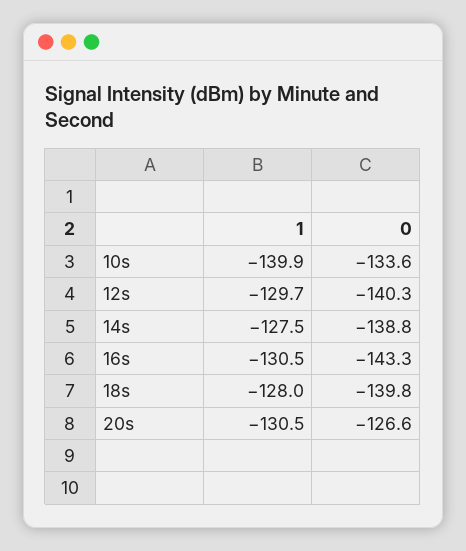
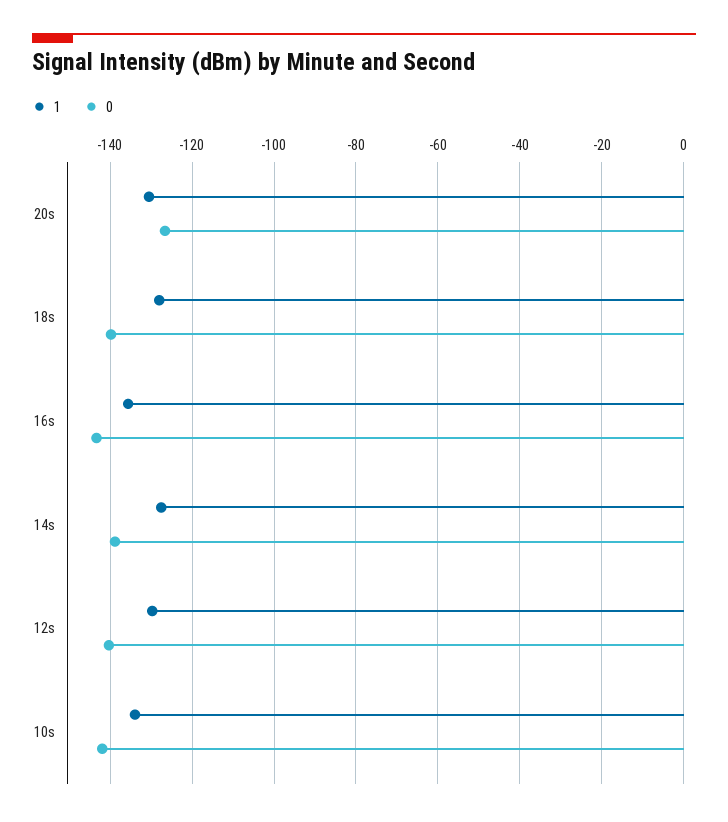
  {
    "1": {
-     "10s": -139.9,
+     "10s": -134,
      "12s": -129.7,
      "14s": -127.5,
-     "16s": -130.5,
+     "16s": -136,
      "18s": -128,
      "20s": -130.5
    },
    "0": {
-     "10s": -133.6,
+     "10s": -142,
      "12s": -140.3,
      "14s": -138.8,
      "16s": -143.3,
      "18s": -139.8,
      "20s": -126.6
    }
  }

